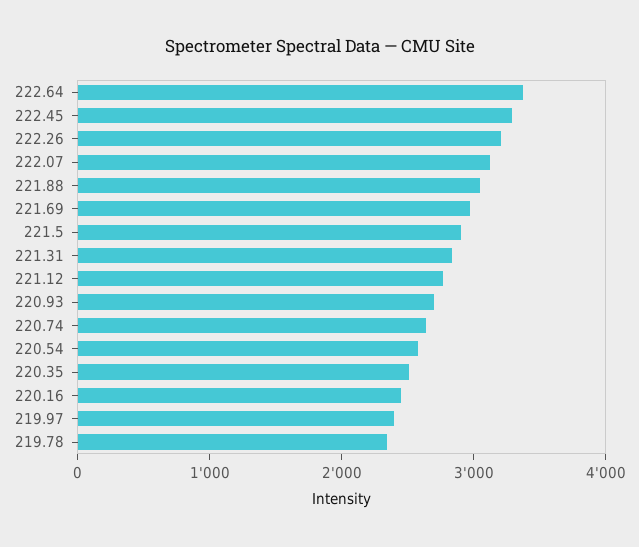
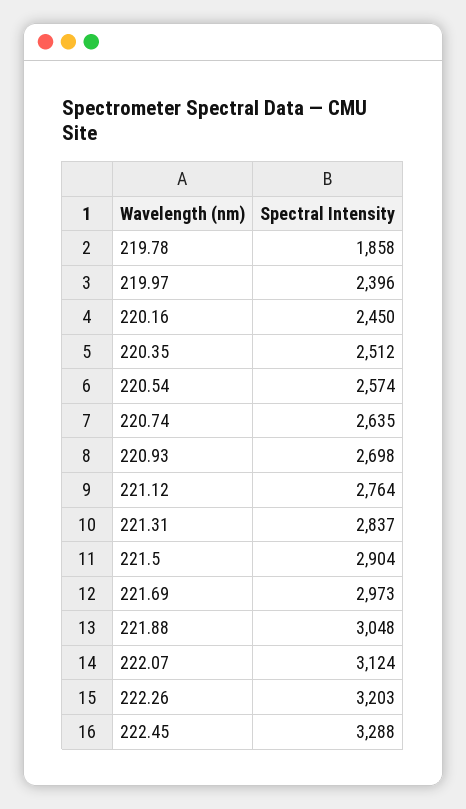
  {
-   "222.64": 3400,
    "222.45": 3288,
    "222.26": 3203,
    "222.07": 3124,
    "221.88": 3048,
    "221.69": 2973,
    "221.5": 2904,
    "221.31": 2837,
    "221.12": 2764,
    "220.93": 2698,
    "220.74": 2635,
    "220.54": 2574,
    "220.35": 2512,
    "220.16": 2450,
    "219.97": 2396,
-   "219.78": 2400
+   "219.78": 1858
  }

